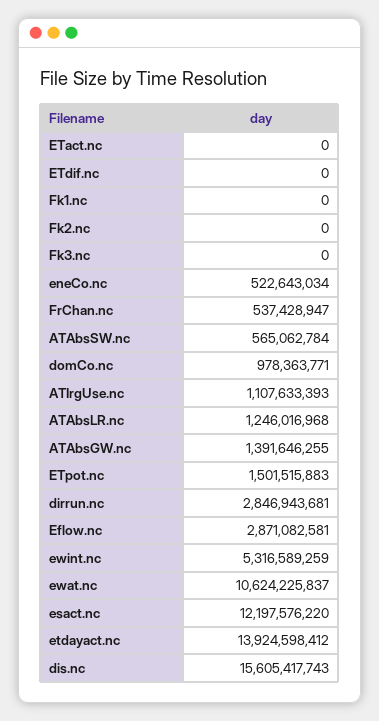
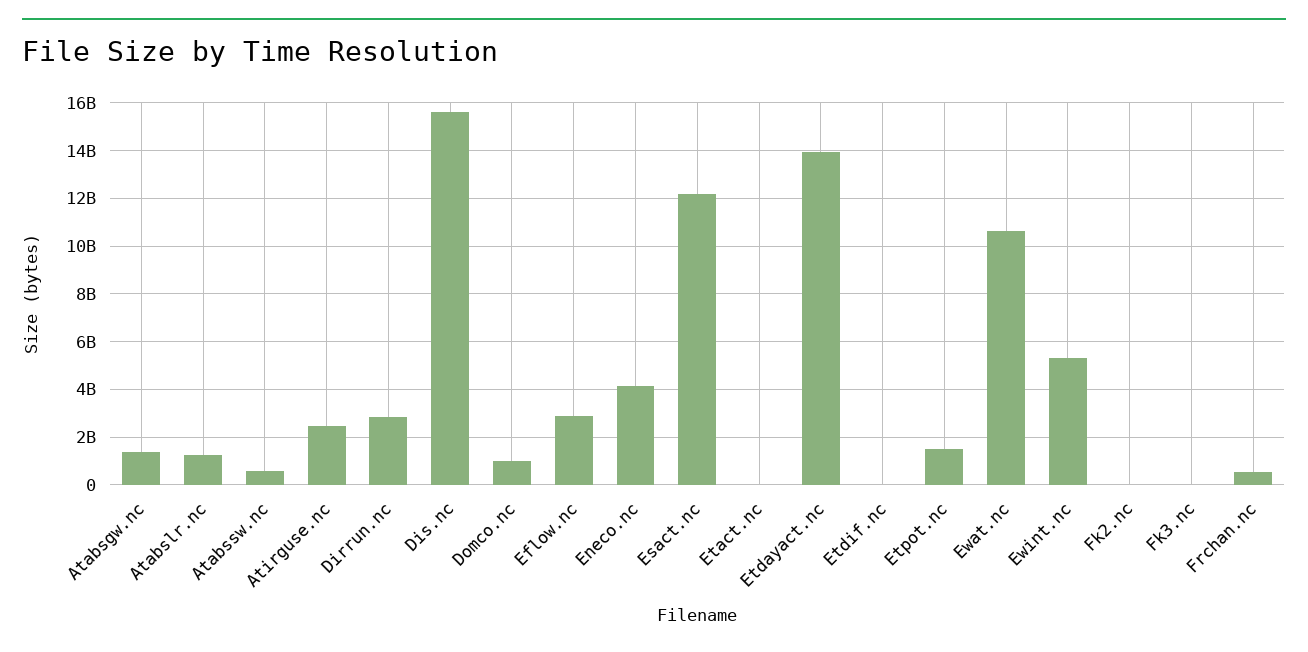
  {
    "ETact.nc": 0,
    "ETdif.nc": 0,
-   "Fk1.nc": 0,
    "Fk2.nc": 0,
    "Fk3.nc": 0,
-   "eneCo.nc": 522643034,
+   "eneCo.nc": 4000000000,
    "FrChan.nc": 537428947,
    "ATAbsSW.nc": 565062784,
    "domCo.nc": 978363771,
-   "ATIrgUse.nc": 1107633393,
+   "ATIrgUse.nc": 2500000000,
    "ATAbsLR.nc": 1246016968,
    "ATAbsGW.nc": 1391646255,
    "ETpot.nc": 1501515883,
    "dirrun.nc": 2846943681,
    "Eflow.nc": 2871082581,
    "ewint.nc": 5316589259,
    "ewat.nc": 10624225837,
    "esact.nc": 12197576220,
    "etdayact.nc": 13924598412,
    "dis.nc": 15605417743
  }

